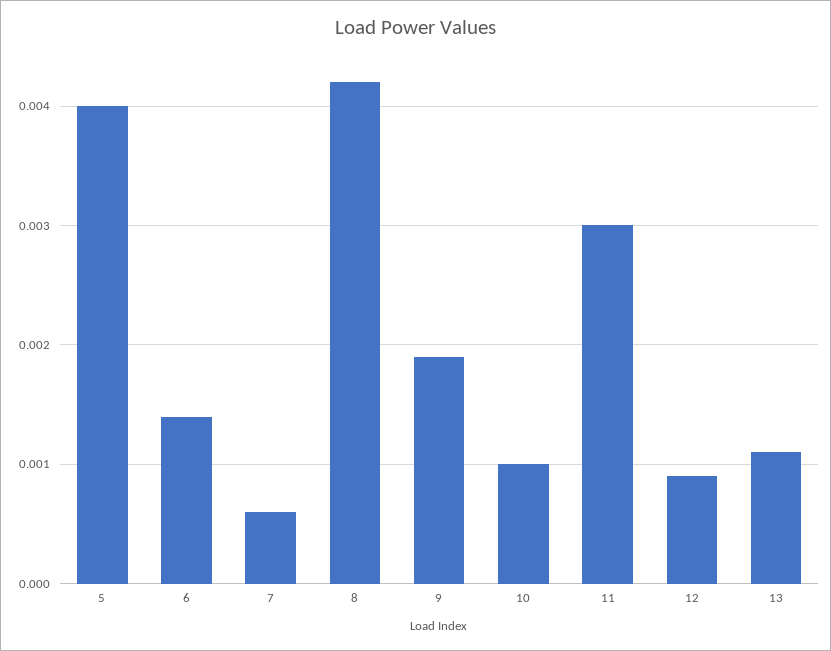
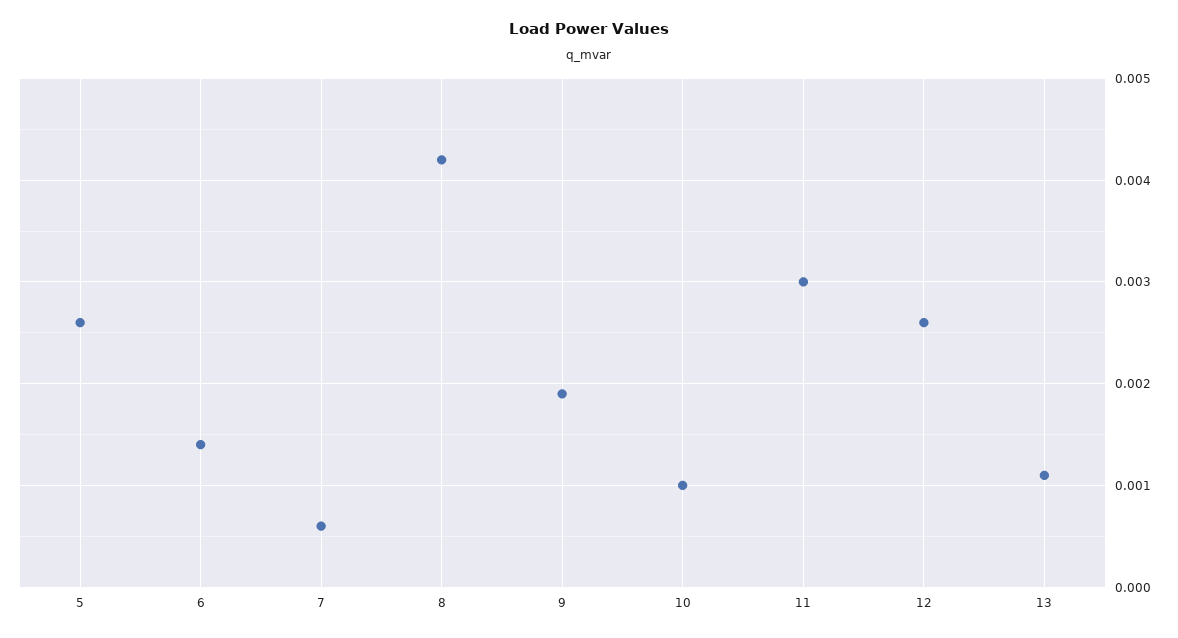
  {
-   "5": 0.004,
+   "5": 0.0026,
    "6": 0.0014,
    "7": 0.0006,
    "8": 0.0042,
    "9": 0.0019,
    "10": 0.001,
    "11": 0.003,
-   "12": 0.0009,
+   "12": 0.0026,
    "13": 0.0011
  }

